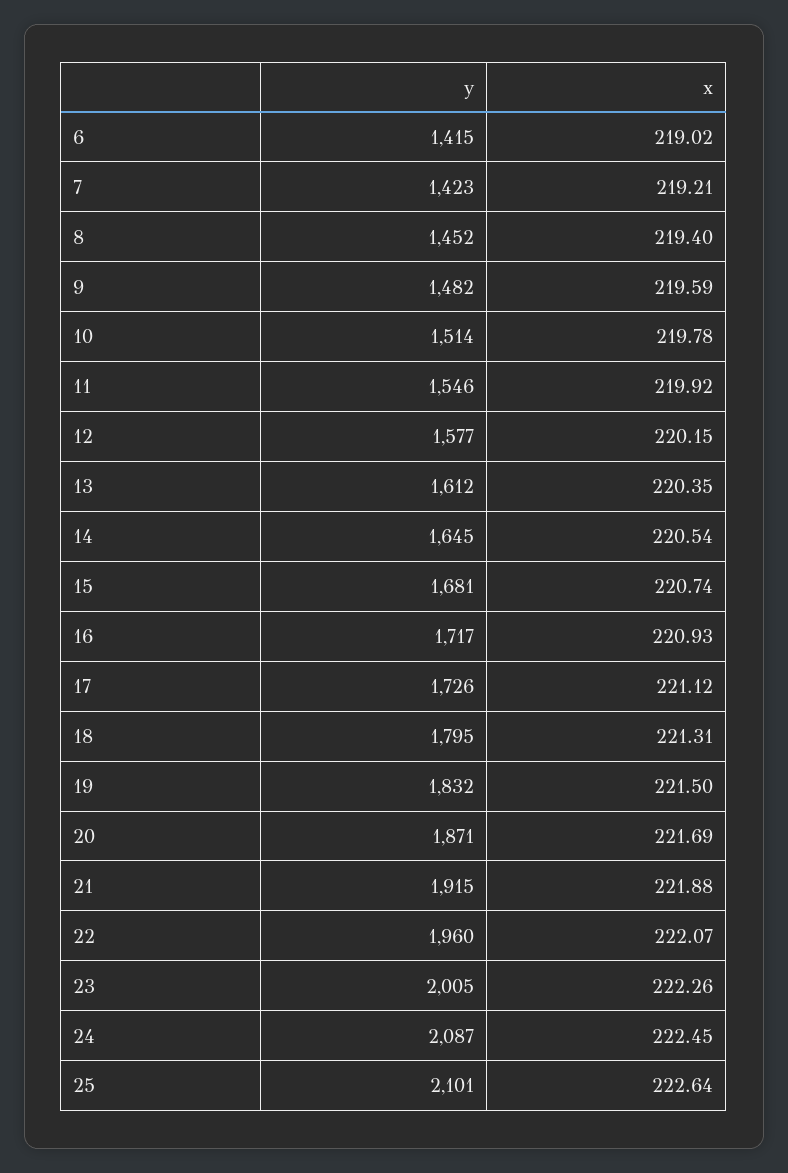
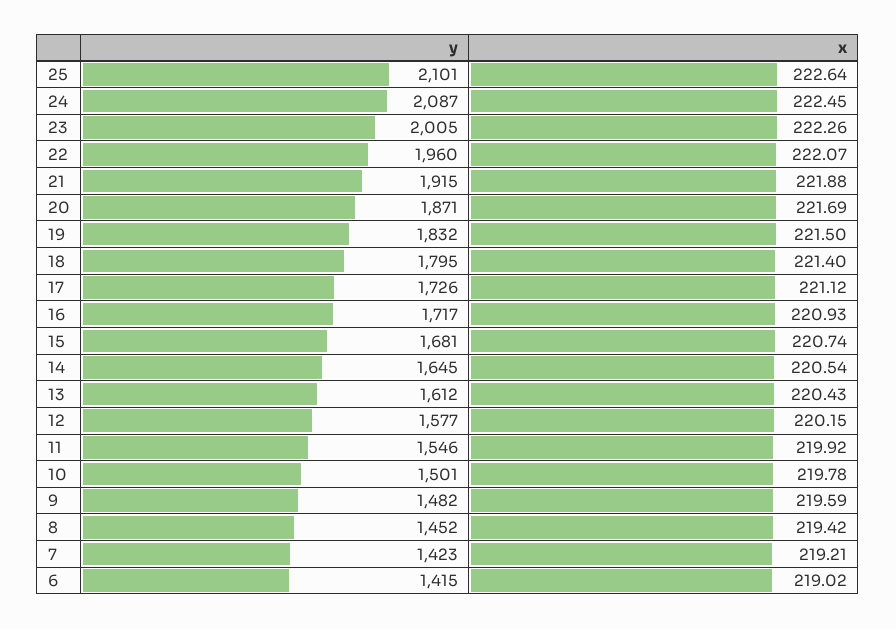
  {
    "y": {
      "6": 1415,
      "7": 1423,
      "8": 1452,
      "9": 1482,
-     "10": 1514,
+     "10": 1501,
      "11": 1546,
      "12": 1577,
      "13": 1612,
      "14": 1645,
      "15": 1681,
      "16": 1717,
      "17": 1726,
      "18": 1795,
      "19": 1832,
      "20": 1871,
      "21": 1915,
      "22": 1960,
      "23": 2005,
      "24": 2087,
      "25": 2101
    },
    "x": {
      "6": 219.02,
      "7": 219.21,
-     "8": 219.4,
+     "8": 219.42,
      "9": 219.59,
      "10": 219.78,
      "11": 219.92,
      "12": 220.15,
-     "13": 220.35,
+     "13": 220.43,
      "14": 220.54,
      "15": 220.74,
      "16": 220.93,
      "17": 221.12,
-     "18": 221.31,
+     "18": 221.4,
      "19": 221.5,
      "20": 221.69,
      "21": 221.88,
      "22": 222.07,
      "23": 222.26,
      "24": 222.45,
      "25": 222.64
    }
  }

